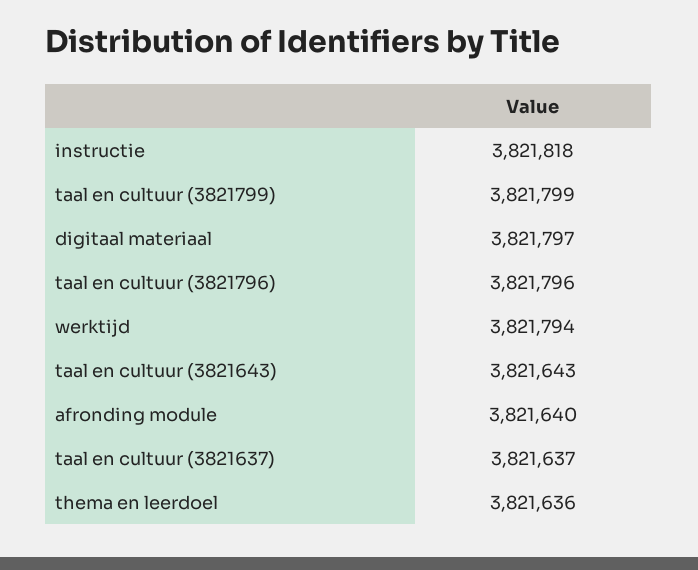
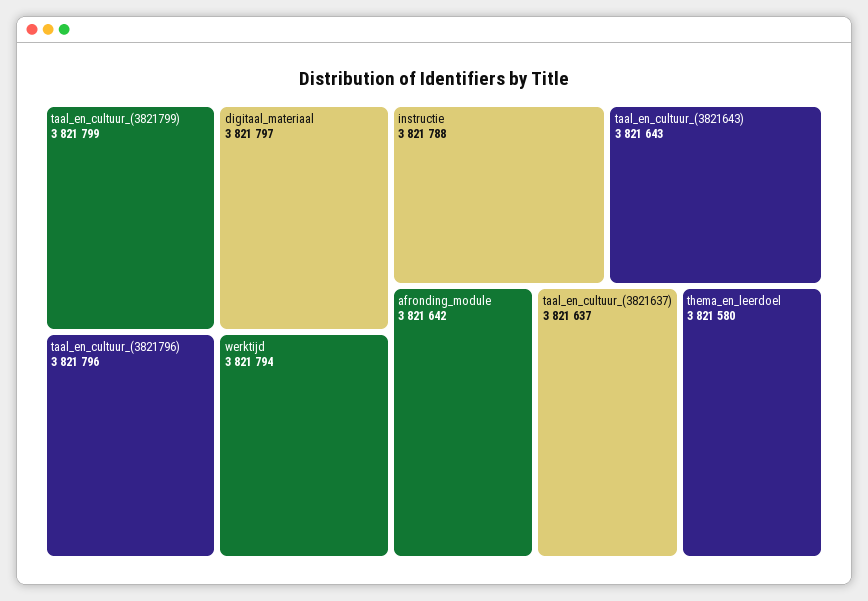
  {
-   "instructie": 3821818,
+   "instructie": 3821788,
    "taal en cultuur (3821799)": 3821799,
    "digitaal materiaal": 3821797,
    "taal en cultuur (3821796)": 3821796,
    "werktijd": 3821794,
    "taal en cultuur (3821643)": 3821643,
-   "afronding module": 3821640,
+   "afronding module": 3821642,
    "taal en cultuur (3821637)": 3821637,
-   "thema en leerdoel": 3821636
+   "thema en leerdoel": 3821580
  }

